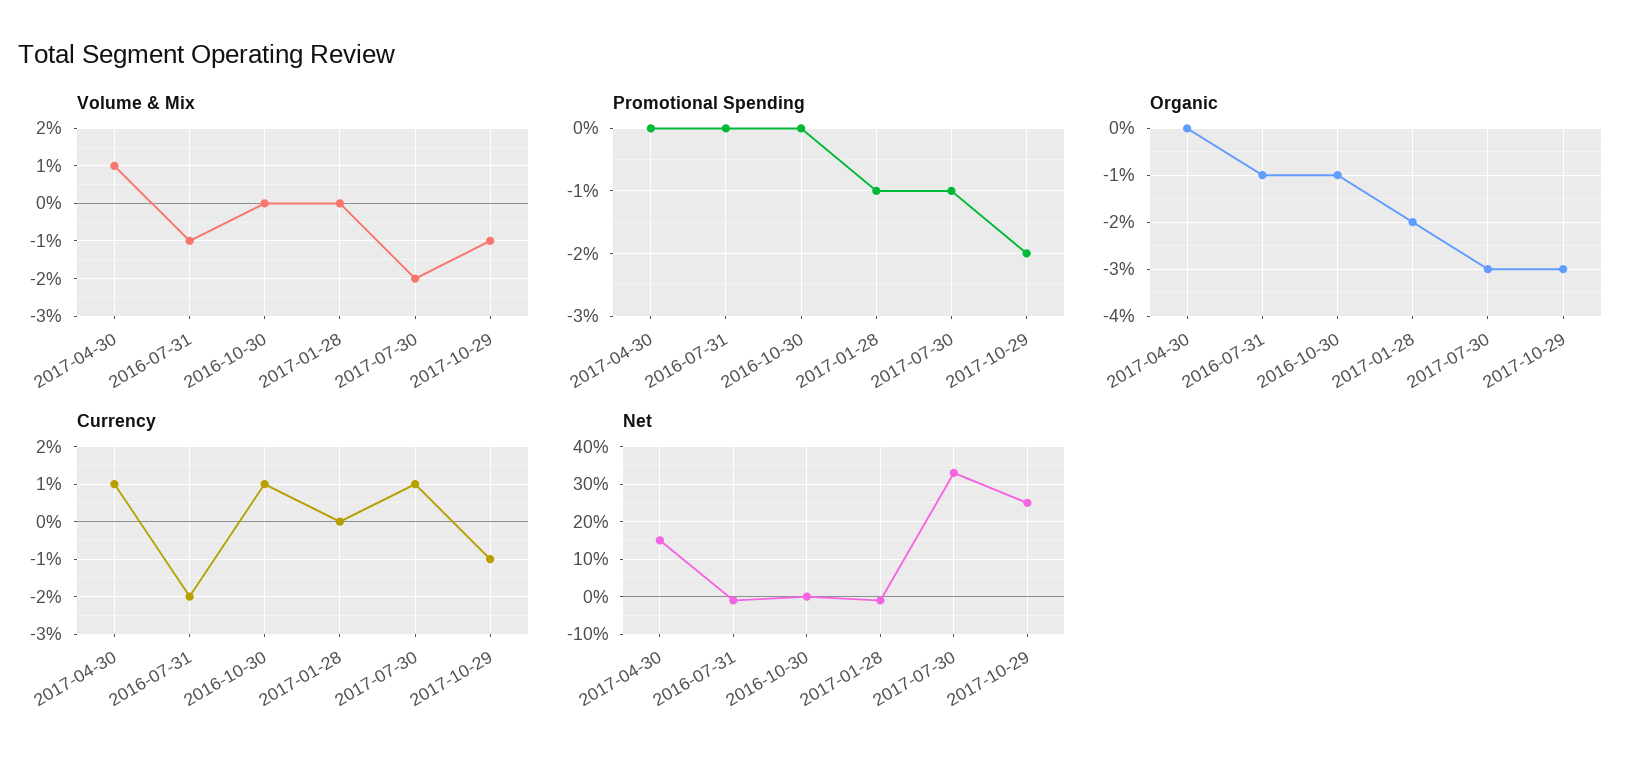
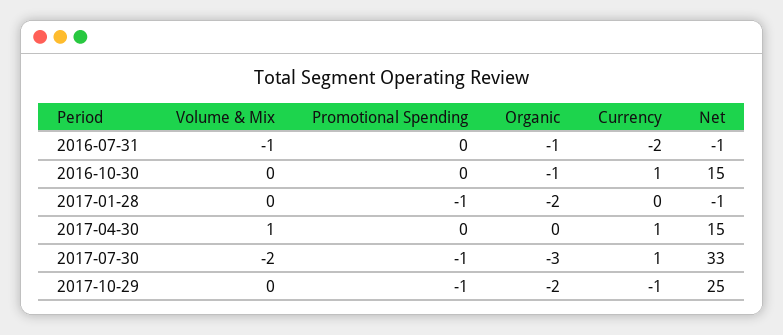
  {
    "Volume & Mix": {
      "2017-04-30": 1,
      "2016-07-31": -1,
      "2016-10-30": 0,
      "2017-01-28": 0,
      "2017-07-30": -2,
-     "2017-10-29": -1
+     "2017-10-29": 0
    },
    "Promotional Spending": {
      "2017-04-30": 0,
      "2016-07-31": 0,
      "2016-10-30": 0,
      "2017-01-28": -1,
      "2017-07-30": -1,
-     "2017-10-29": -2
+     "2017-10-29": -1
    },
    "Organic": {
      "2017-04-30": 0,
      "2016-07-31": -1,
      "2016-10-30": -1,
      "2017-01-28": -2,
      "2017-07-30": -3,
-     "2017-10-29": -3
+     "2017-10-29": -2
    },
    "Currency": {
      "2017-04-30": 1,
      "2016-07-31": -2,
      "2016-10-30": 1,
      "2017-01-28": 0,
      "2017-07-30": 1,
      "2017-10-29": -1
    },
    "Net": {
      "2017-04-30": 15,
      "2016-07-31": -1,
-     "2016-10-30": 0,
+     "2016-10-30": 15,
      "2017-01-28": -1,
      "2017-07-30": 33,
      "2017-10-29": 25
    }
  }

